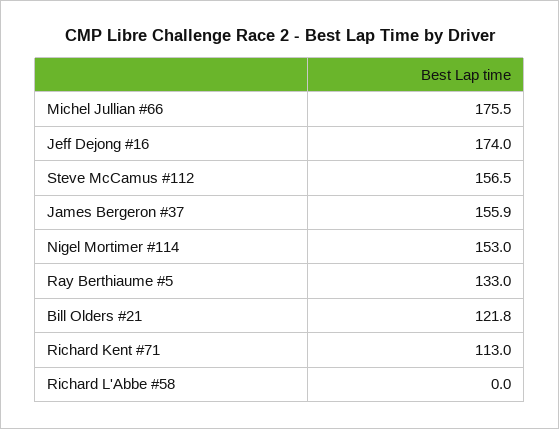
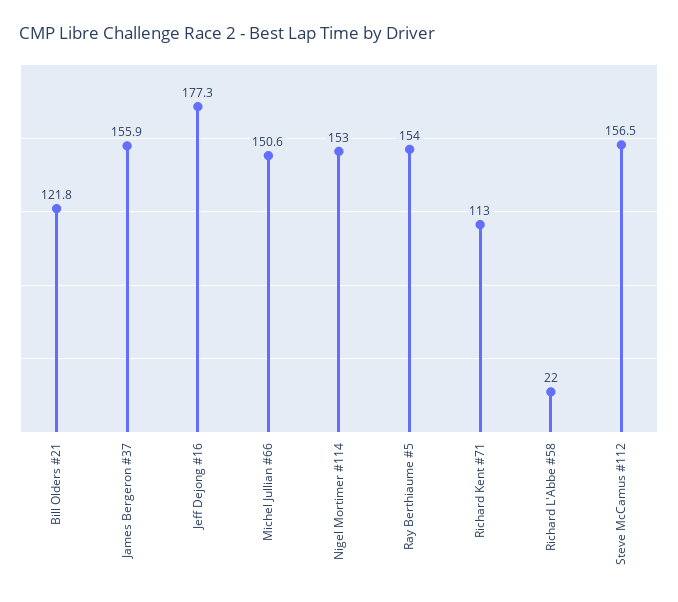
  {
-   "Michel Jullian #66": 175.5,
+   "Michel Jullian #66": 150.6,
-   "Jeff Dejong #16": 174,
+   "Jeff Dejong #16": 177.3,
    "Steve McCamus #112": 156.5,
    "James Bergeron #37": 155.9,
    "Nigel Mortimer #114": 153,
-   "Ray Berthiaume #5": 133,
+   "Ray Berthiaume #5": 154,
    "Bill Olders #21": 121.8,
    "Richard Kent #71": 113,
-   "Richard L'Abbe #58": 0
+   "Richard L'Abbe #58": 22
  }

